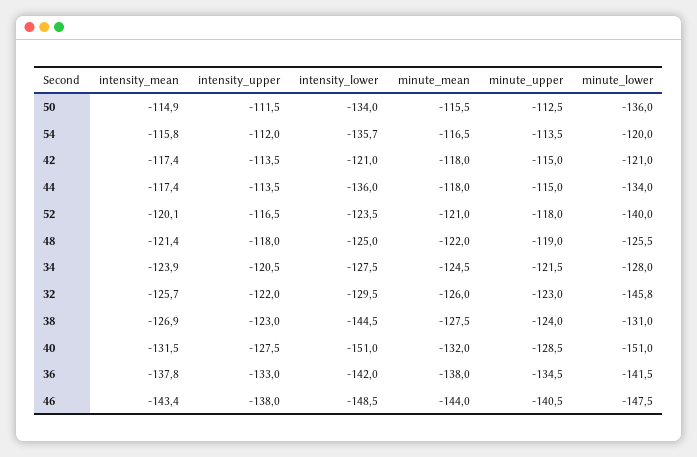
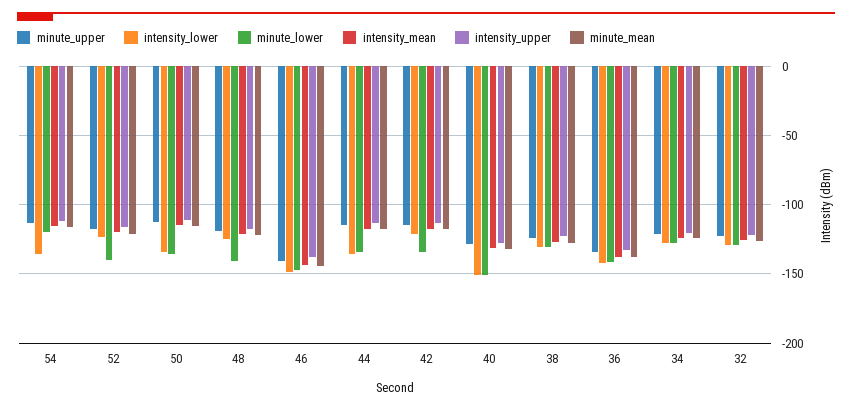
  {
    "intensity_mean": {
      "50": -114.9,
      "54": -115.8,
      "42": -117.4,
      "44": -117.4,
      "52": -120.1,
      "48": -121.4,
      "34": -123.9,
      "32": -125.7,
      "38": -126.9,
      "40": -131.5,
      "36": -137.8,
      "46": -143.4
    },
    "intensity_upper": {
      "50": -111.5,
      "54": -112,
      "42": -113.5,
      "44": -113.5,
      "52": -116.5,
      "48": -118,
      "34": -120.5,
      "32": -122,
      "38": -123,
      "40": -127.5,
      "36": -133,
      "46": -138
    },
    "intensity_lower": {
      "50": -134,
      "54": -135.7,
      "42": -121,
      "44": -136,
      "52": -123.5,
      "48": -125,
      "34": -127.5,
      "32": -129.5,
-     "38": -144.5,
+     "38": -130,
      "40": -151,
      "36": -142,
      "46": -148.5
    },
    "minute_mean": {
      "50": -115.5,
      "54": -116.5,
      "42": -118,
      "44": -118,
      "52": -121,
      "48": -122,
      "34": -124.5,
      "32": -126,
      "38": -127.5,
      "40": -132,
      "36": -138,
      "46": -144
    },
    "minute_upper": {
      "50": -112.5,
      "54": -113.5,
      "42": -115,
      "44": -115,
      "52": -118,
      "48": -119,
      "34": -121.5,
      "32": -123,
      "38": -124,
      "40": -128.5,
      "36": -134.5,
      "46": -140.5
    },
    "minute_lower": {
      "50": -136,
      "54": -120,
-     "42": -121,
+     "42": -135,
      "44": -134,
      "52": -140,
-     "48": -125.5,
+     "48": -140,
      "34": -128,
-     "32": -145.8,
+     "32": -130,
      "38": -131,
      "40": -151,
      "36": -141.5,
      "46": -147.5
    }
  }

